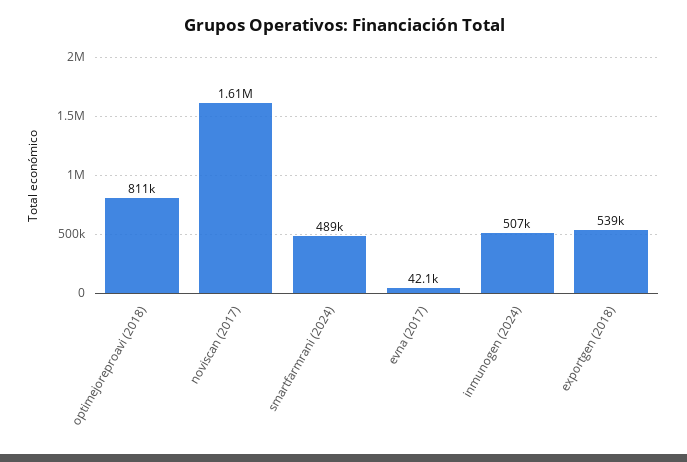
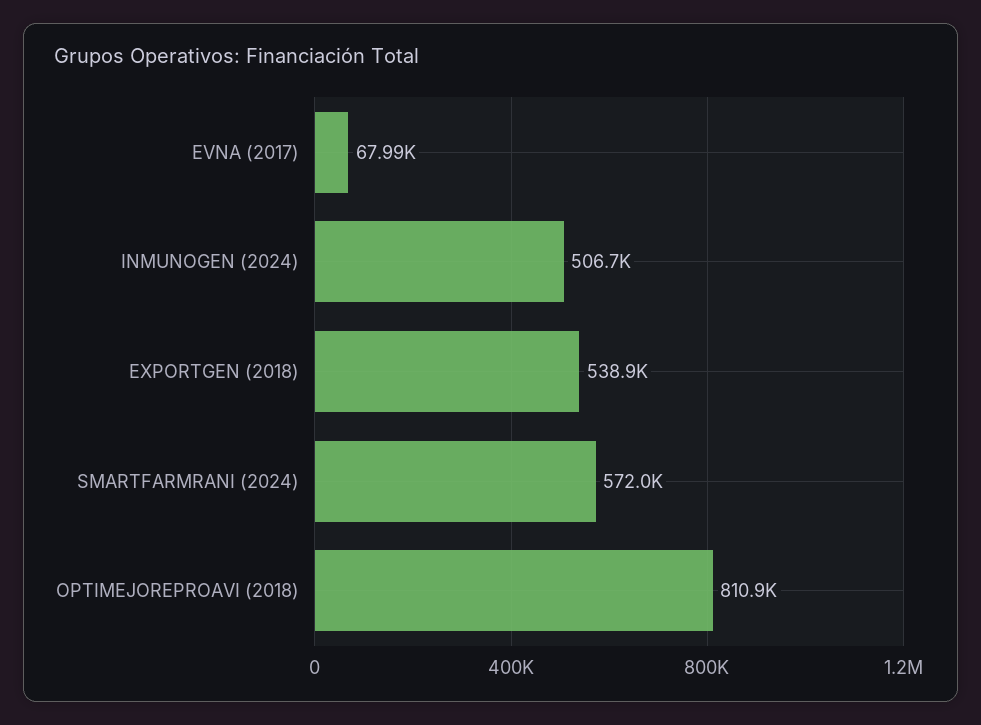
  {
    "optimejoreproavi (2018)": 810900,
-   "noviscan (2017)": 1610000,
-   "smartfarmrani (2024)": 489000,
+   "smartfarmrani (2024)": 572000,
-   "evna (2017)": 42100,
+   "evna (2017)": 67990,
    "inmunogen (2024)": 506700,
    "exportgen (2018)": 538900
  }

